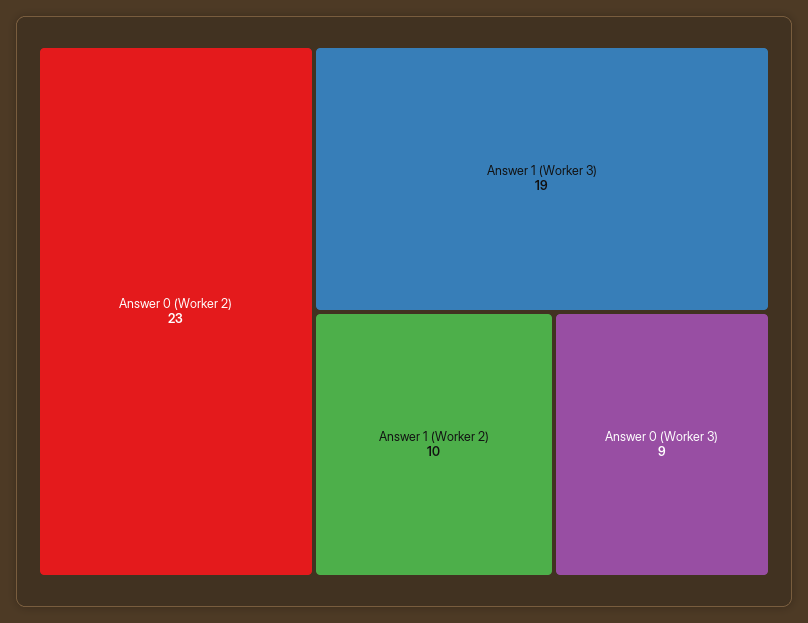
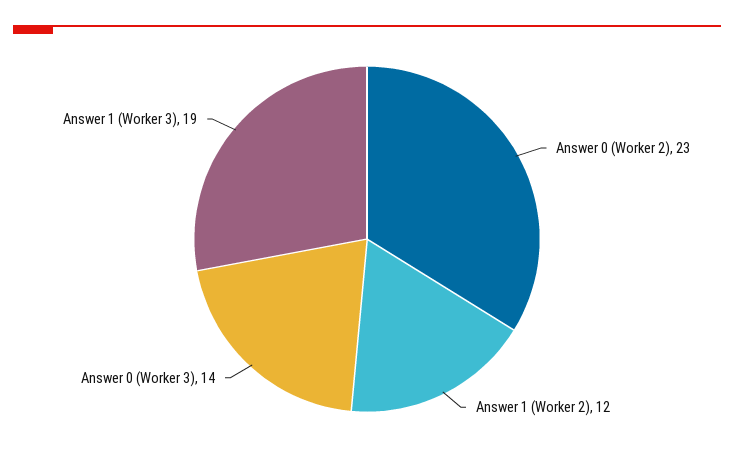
  {
    "Answer 0 (Worker 2)": 23,
    "Answer 1 (Worker 3)": 19,
-   "Answer 1 (Worker 2)": 10,
+   "Answer 1 (Worker 2)": 12,
-   "Answer 0 (Worker 3)": 9
+   "Answer 0 (Worker 3)": 14
  }

